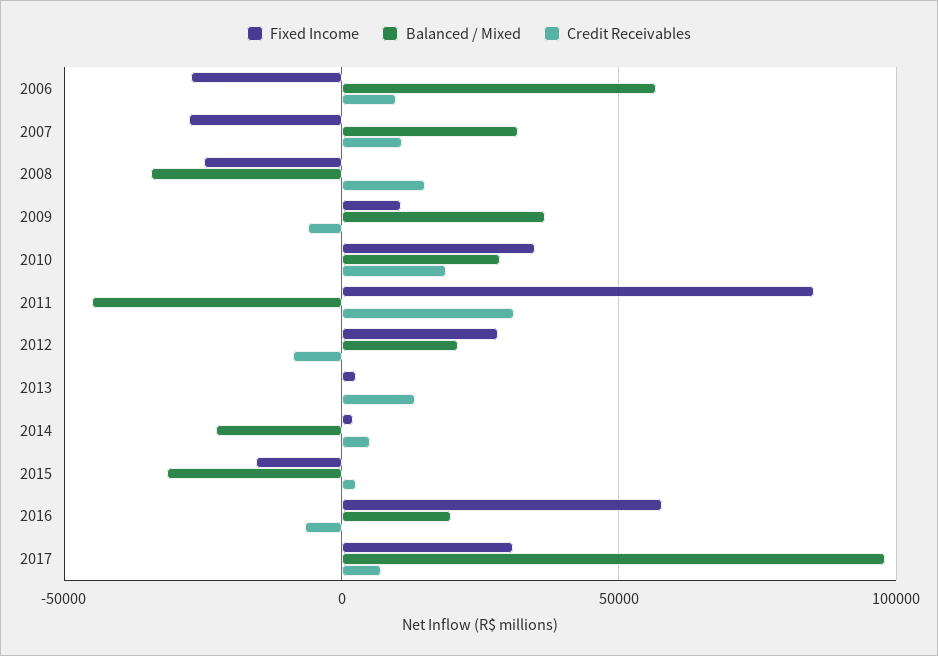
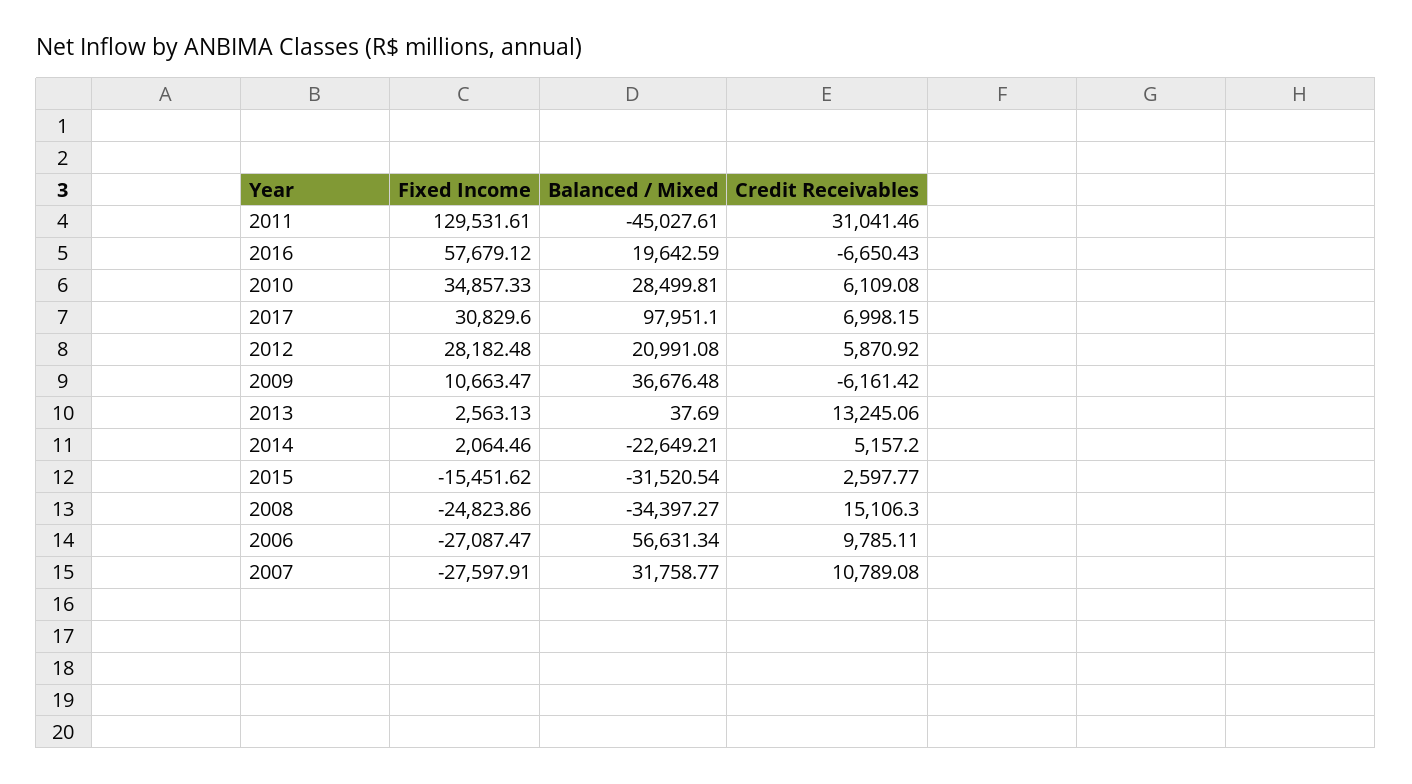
  {
    "Fixed Income": {
      "2006": -27087.47,
      "2007": -27597.91,
      "2008": -24823.86,
      "2009": 10663.47,
      "2010": 34857.33,
-     "2011": 85000,
+     "2011": 129531.61,
      "2012": 28182.48,
      "2013": 2563.13,
      "2014": 2064.46,
      "2015": -15451.62,
      "2016": 57679.12,
      "2017": 30829.6
    },
    "Balanced / Mixed": {
      "2006": 56631.34,
      "2007": 31758.77,
      "2008": -34397.27,
      "2009": 36676.48,
      "2010": 28499.81,
      "2011": -45027.61,
      "2012": 20991.08,
      "2013": 37.69,
      "2014": -22649.21,
      "2015": -31520.54,
      "2016": 19642.59,
      "2017": 97951.1
    },
    "Credit Receivables": {
      "2006": 9785.11,
      "2007": 10789.08,
      "2008": 15106.3,
      "2009": -6161.42,
-     "2010": 20000,
+     "2010": 6109.08,
      "2011": 31041.46,
-     "2012": -10000,
+     "2012": 5870.92,
      "2013": 13245.06,
      "2014": 5157.2,
      "2015": 2597.77,
      "2016": -6650.43,
      "2017": 6998.15
    }
  }

